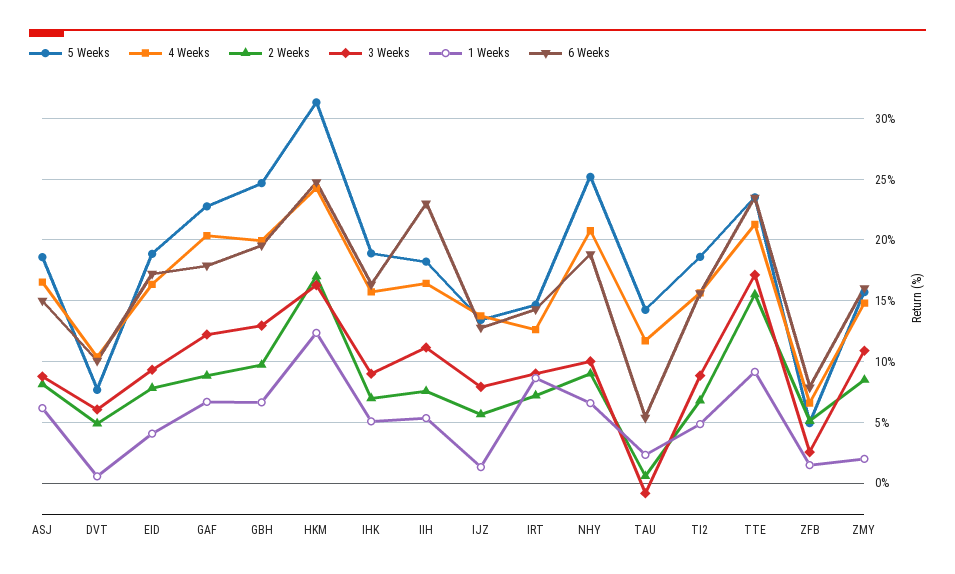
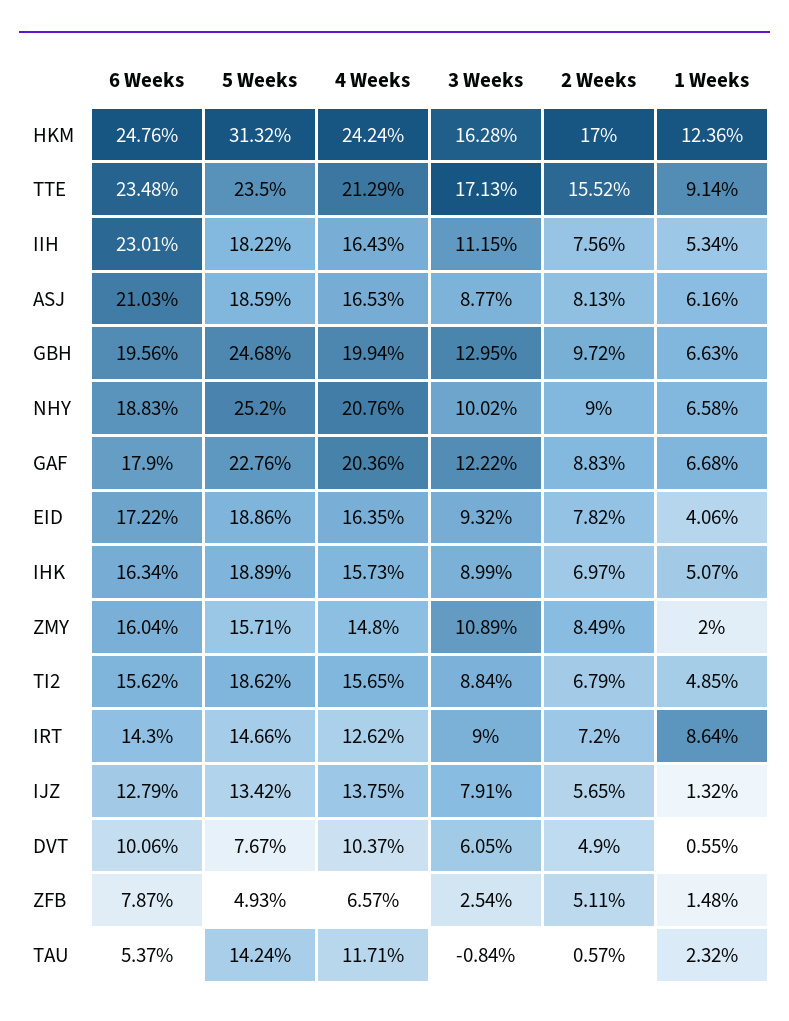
  {
    "5 Weeks": {
      "ASJ": 18.59,
      "DVT": 7.67,
      "EID": 18.86,
      "GAF": 22.76,
      "GBH": 24.68,
      "HKM": 31.32,
      "IHK": 18.89,
      "IIH": 18.22,
      "IJZ": 13.42,
      "IRT": 14.66,
      "NHY": 25.2,
      "TAU": 14.24,
      "TI2": 18.62,
      "TTE": 23.5,
      "ZFB": 4.93,
      "ZMY": 15.71
    },
    "4 Weeks": {
      "ASJ": 16.53,
      "DVT": 10.37,
      "EID": 16.35,
      "GAF": 20.36,
      "GBH": 19.94,
      "HKM": 24.24,
      "IHK": 15.73,
      "IIH": 16.43,
      "IJZ": 13.75,
      "IRT": 12.62,
      "NHY": 20.76,
      "TAU": 11.71,
      "TI2": 15.65,
      "TTE": 21.29,
      "ZFB": 6.57,
      "ZMY": 14.8
    },
    "2 Weeks": {
      "ASJ": 8.13,
      "DVT": 4.9,
      "EID": 7.82,
      "GAF": 8.83,
      "GBH": 9.72,
      "HKM": 17,
      "IHK": 6.97,
      "IIH": 7.56,
      "IJZ": 5.65,
      "IRT": 7.2,
      "NHY": 9,
      "TAU": 0.57,
      "TI2": 6.79,
      "TTE": 15.52,
      "ZFB": 5.11,
      "ZMY": 8.49
    },
    "3 Weeks": {
      "ASJ": 8.77,
      "DVT": 6.05,
      "EID": 9.32,
      "GAF": 12.22,
      "GBH": 12.95,
      "HKM": 16.28,
      "IHK": 8.99,
      "IIH": 11.15,
      "IJZ": 7.91,
      "IRT": 9,
      "NHY": 10.02,
      "TAU": -0.84,
      "TI2": 8.84,
      "TTE": 17.13,
      "ZFB": 2.54,
      "ZMY": 10.89
    },
    "1 Weeks": {
      "ASJ": 6.16,
      "DVT": 0.55,
      "EID": 4.06,
      "GAF": 6.68,
      "GBH": 6.63,
      "HKM": 12.36,
      "IHK": 5.07,
      "IIH": 5.34,
      "IJZ": 1.32,
      "IRT": 8.64,
      "NHY": 6.58,
      "TAU": 2.32,
      "TI2": 4.85,
      "TTE": 9.14,
      "ZFB": 1.48,
      "ZMY": 2
    },
    "6 Weeks": {
-     "ASJ": 15,
+     "ASJ": 21.03,
      "DVT": 10.06,
      "EID": 17.22,
      "GAF": 17.9,
      "GBH": 19.56,
      "HKM": 24.76,
      "IHK": 16.34,
      "IIH": 23.01,
      "IJZ": 12.79,
      "IRT": 14.3,
      "NHY": 18.83,
      "TAU": 5.37,
      "TI2": 15.62,
      "TTE": 23.48,
      "ZFB": 7.87,
      "ZMY": 16.04
    }
  }

